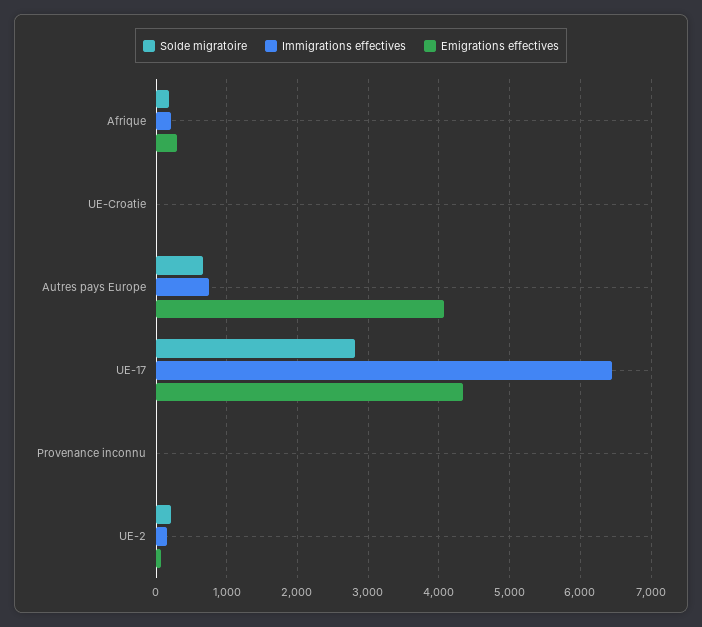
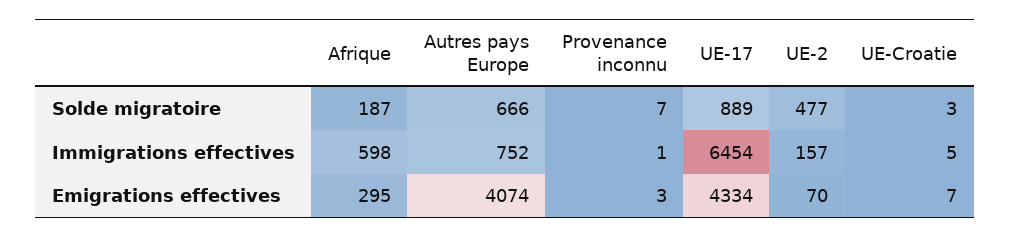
  {
    "Solde migratoire": {
      "Afrique": 187,
      "UE-Croatie": 3,
      "Autres pays Europe": 666,
-     "UE-17": 2800,
+     "UE-17": 889,
      "Provenance inconnu": 7,
-     "UE-2": 200
+     "UE-2": 477
    },
    "Immigrations effectives": {
-     "Afrique": 200,
+     "Afrique": 598,
      "UE-Croatie": 5,
      "Autres pays Europe": 752,
      "UE-17": 6454,
      "Provenance inconnu": 1,
      "UE-2": 157
    },
    "Emigrations effectives": {
      "Afrique": 295,
      "UE-Croatie": 7,
      "Autres pays Europe": 4074,
      "UE-17": 4334,
      "Provenance inconnu": 3,
      "UE-2": 70
    }
  }

